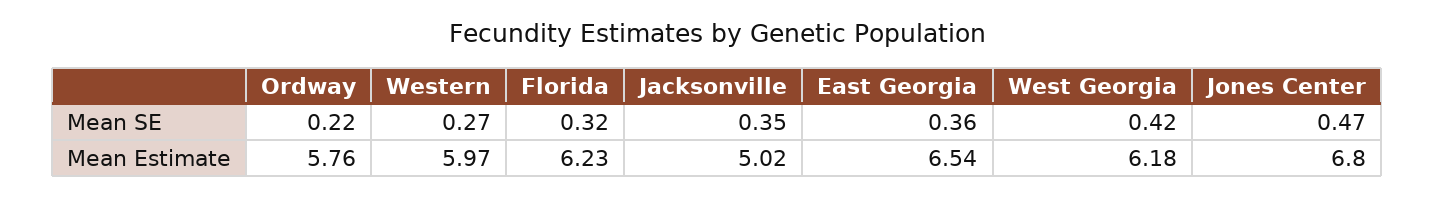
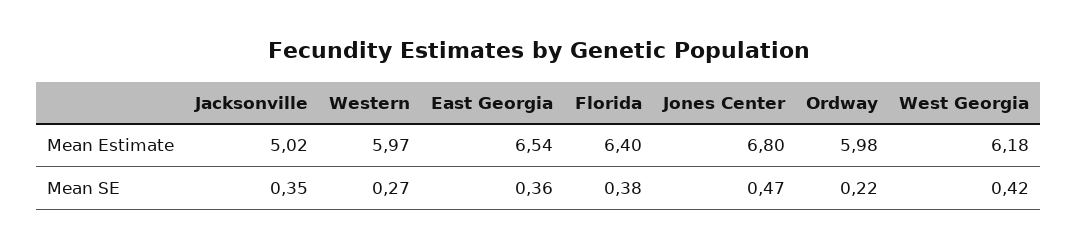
  {
    "Ordway": {
      "Mean SE": 0.22,
-     "Mean Estimate": 5.76
+     "Mean Estimate": 5.98
    },
    "Western": {
      "Mean SE": 0.27,
      "Mean Estimate": 5.97
    },
    "Florida": {
-     "Mean SE": 0.32,
+     "Mean SE": 0.38,
-     "Mean Estimate": 6.23
+     "Mean Estimate": 6.4
    },
    "Jacksonville": {
      "Mean SE": 0.35,
      "Mean Estimate": 5.02
    },
    "East Georgia": {
      "Mean SE": 0.36,
      "Mean Estimate": 6.54
    },
    "West Georgia": {
      "Mean SE": 0.42,
      "Mean Estimate": 6.18
    },
    "Jones Center": {
      "Mean SE": 0.47,
      "Mean Estimate": 6.8
    }
  }

